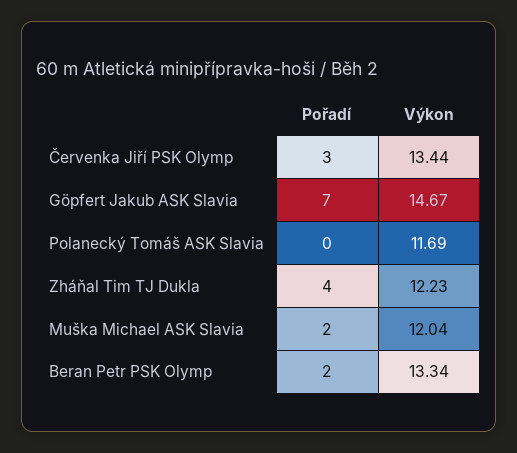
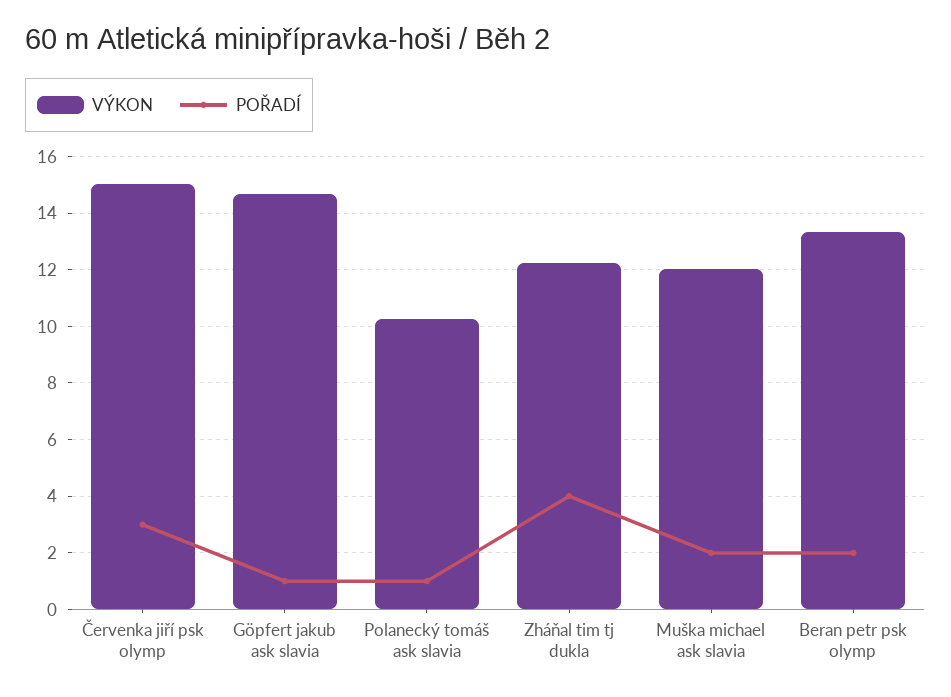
  {
    "Pořadí": {
      "Červenka Jiří PSK Olymp": 3,
-     "Göpfert Jakub ASK Slavia": 7,
+     "Göpfert Jakub ASK Slavia": 1,
-     "Polanecký Tomáš ASK Slavia": 0,
+     "Polanecký Tomáš ASK Slavia": 1,
      "Zháňal Tim TJ Dukla": 4,
      "Muška Michael ASK Slavia": 2,
      "Beran Petr PSK Olymp": 2
    },
    "Výkon": {
-     "Červenka Jiří PSK Olymp": 13.44,
+     "Červenka Jiří PSK Olymp": 15,
      "Göpfert Jakub ASK Slavia": 14.67,
-     "Polanecký Tomáš ASK Slavia": 11.69,
+     "Polanecký Tomáš ASK Slavia": 10.25,
      "Zháňal Tim TJ Dukla": 12.23,
      "Muška Michael ASK Slavia": 12.04,
      "Beran Petr PSK Olymp": 13.34
    }
  }

